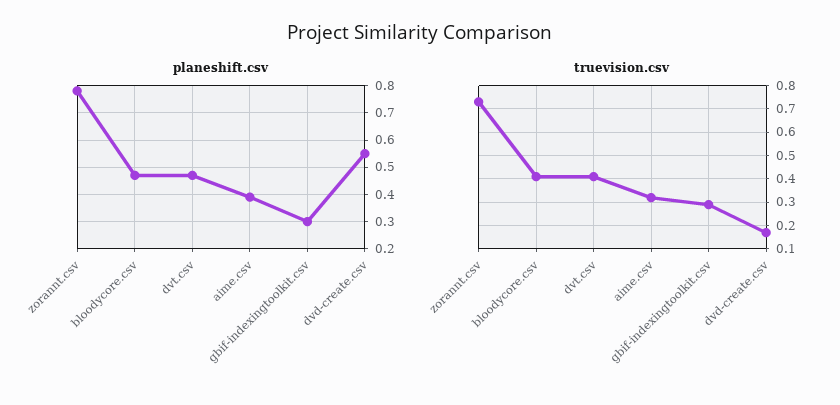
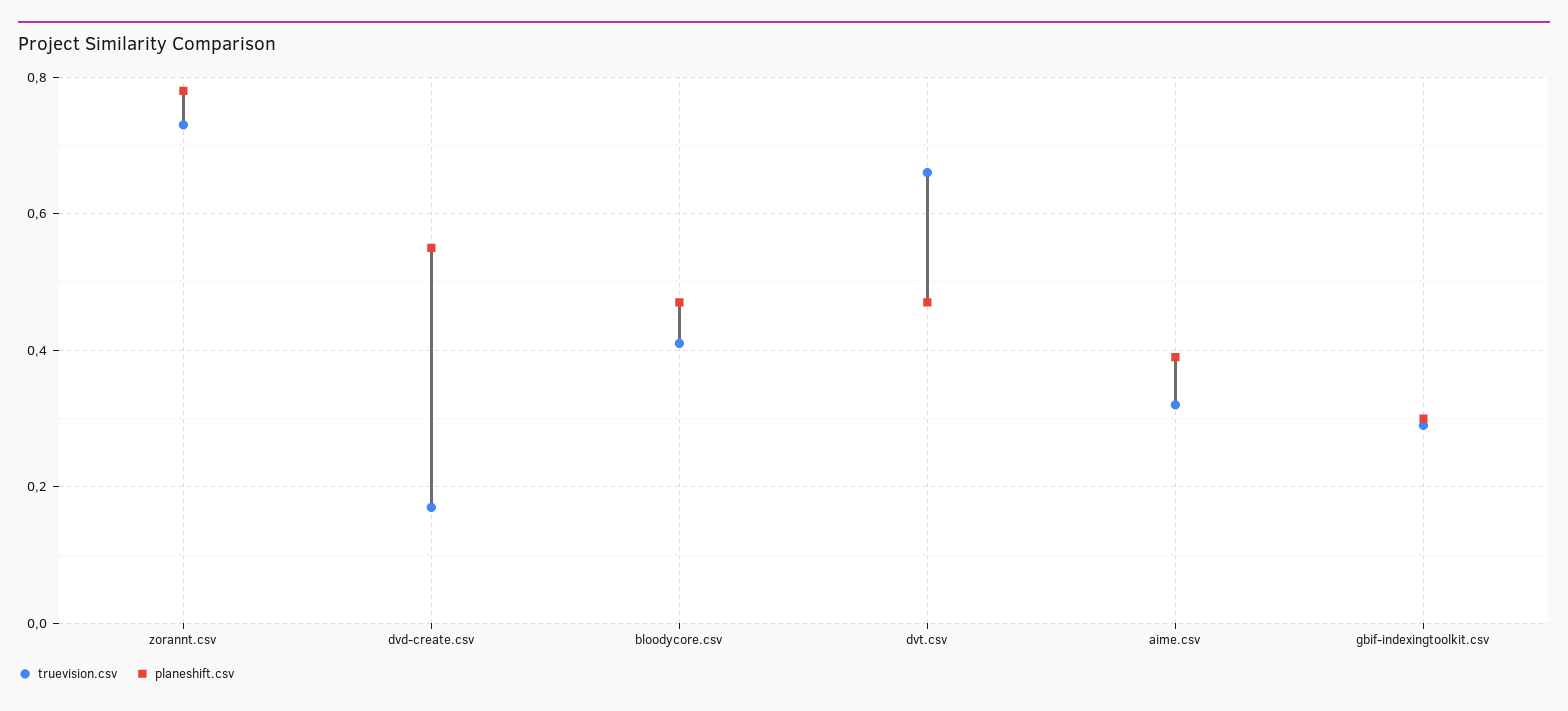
  {
    "planeshift.csv": {
      "zorannt.csv": 0.8,
      "bloodycore.csv": 0.45,
      "dvt.csv": 0.45,
      "aime.csv": 0.4,
      "gbif-indexingtoolkit.csv": 0.3,
      "dvd-create.csv": 0.55
    },
    "truevision.csv": {
      "zorannt.csv": 0.75,
      "bloodycore.csv": 0.4,
-     "dvt.csv": 0.4,
+     "dvt.csv": 0.65,
      "aime.csv": 0.3,
      "gbif-indexingtoolkit.csv": 0.3,
      "dvd-create.csv": 0.15
    }
  }

